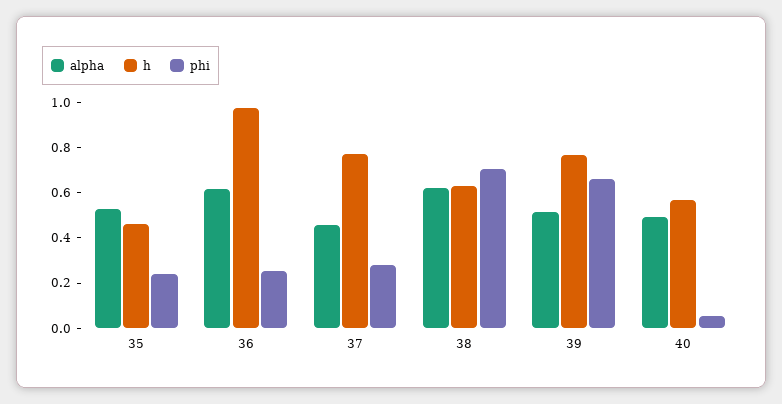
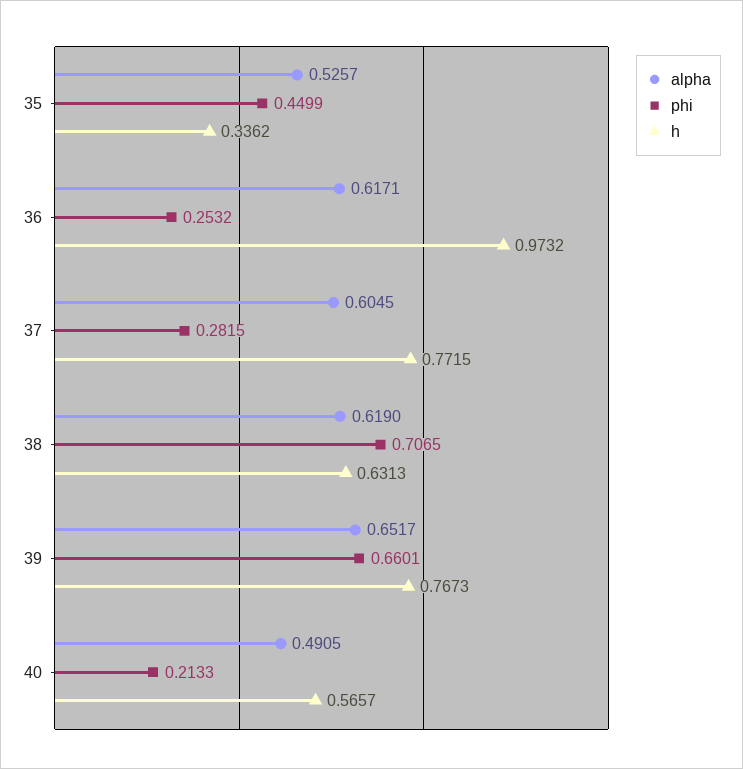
  {
    "alpha": {
      "35": 0.5257,
      "36": 0.6171,
-     "37": 0.45,
+     "37": 0.6045,
      "38": 0.619,
-     "39": 0.5,
+     "39": 0.6517,
      "40": 0.4905
    },
    "h": {
-     "35": 0.45,
+     "35": 0.3362,
      "36": 0.9732,
      "37": 0.7715,
      "38": 0.6313,
      "39": 0.7673,
      "40": 0.5657
    },
    "phi": {
-     "35": 0.25,
+     "35": 0.4499,
      "36": 0.2532,
      "37": 0.2815,
      "38": 0.7065,
      "39": 0.6601,
-     "40": 0.05
+     "40": 0.2133
    }
  }

